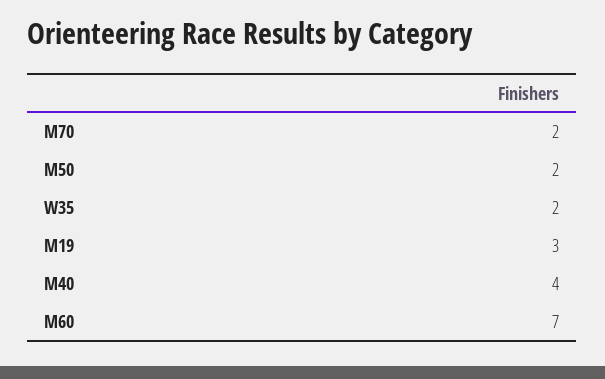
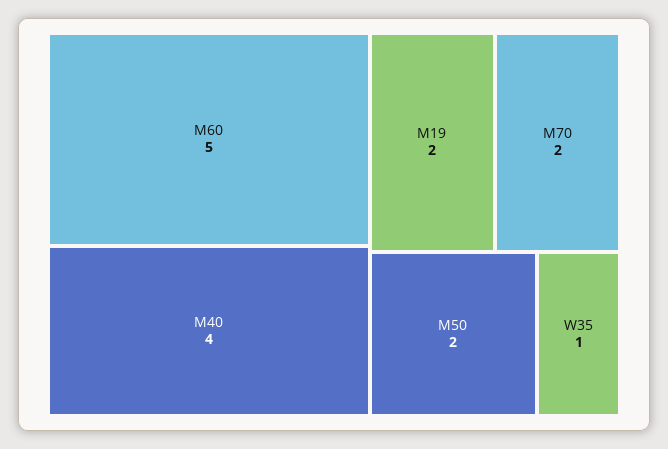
  {
    "M70": 2,
    "M50": 2,
-   "W35": 2,
+   "W35": 1,
-   "M19": 3,
+   "M19": 2,
    "M40": 4,
-   "M60": 7
+   "M60": 5
  }

